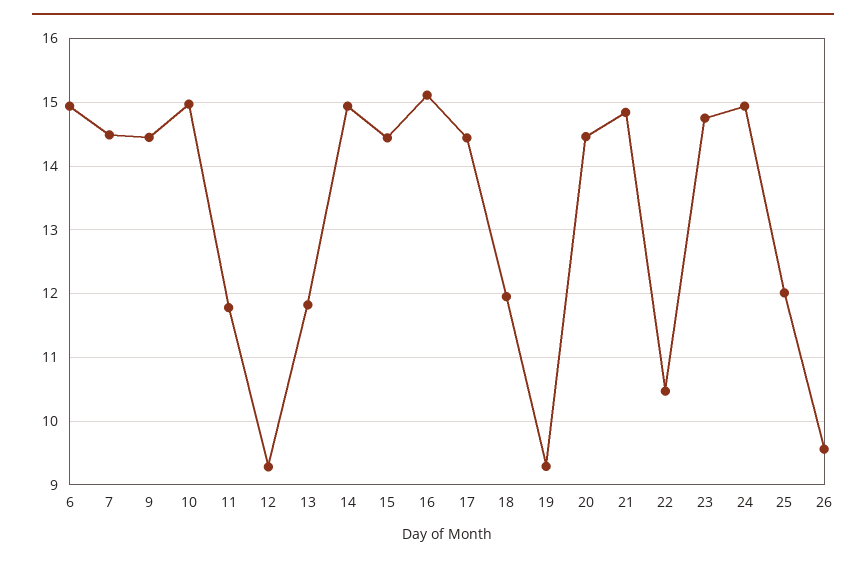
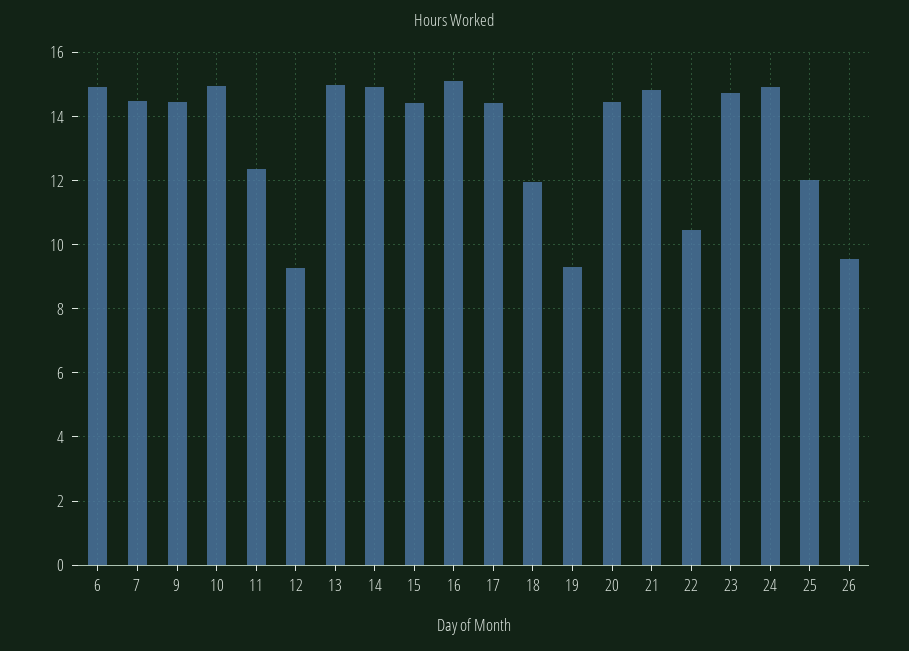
  {
    "6": 14.9,
    "7": 14.5,
    "9": 14.5,
    "10": 15,
-   "11": 11.8,
+   "11": 12.4,
    "12": 9.3,
-   "13": 11.8,
+   "13": 15,
    "14": 14.9,
    "15": 14.4,
    "16": 15.1,
    "17": 14.4,
    "18": 12,
    "19": 9.3,
    "20": 14.5,
    "21": 14.8,
    "22": 10.5,
    "23": 14.8,
    "24": 14.9,
    "25": 12,
    "26": 9.6
  }

